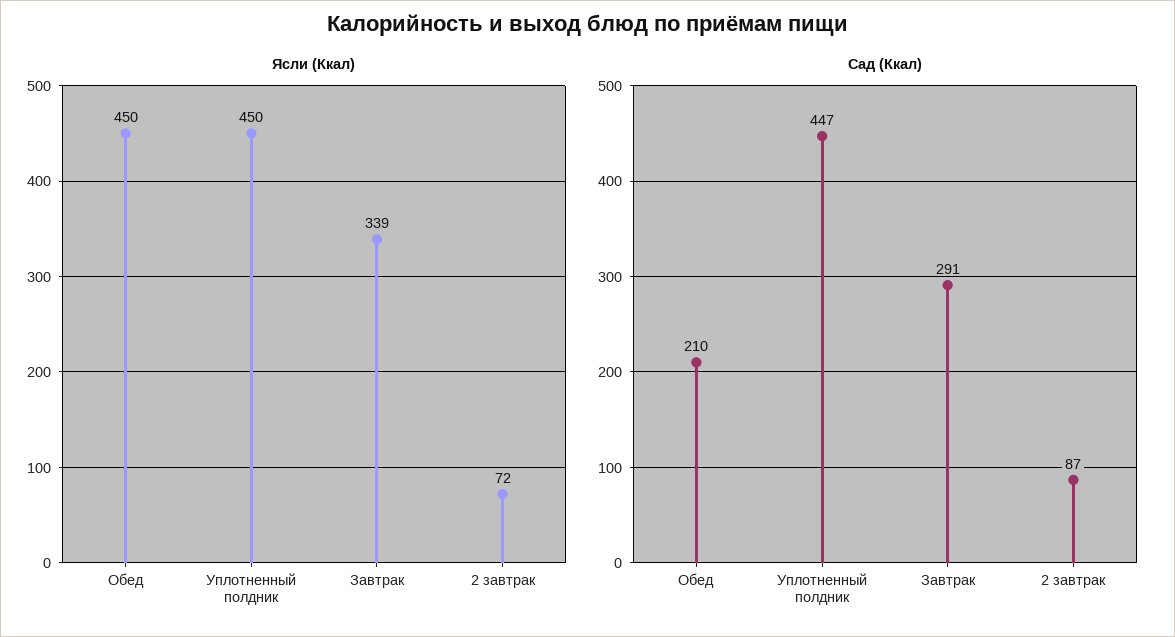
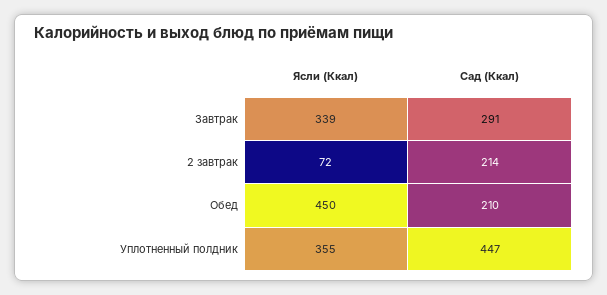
  {
    "Ясли (Ккал)": {
      "Обед": 450,
-     "Уплотненный полдник": 450,
+     "Уплотненный полдник": 355,
      "Завтрак": 339,
      "2 завтрак": 72
    },
    "Сад (Ккал)": {
      "Обед": 210,
      "Уплотненный полдник": 447,
      "Завтрак": 291,
-     "2 завтрак": 87
+     "2 завтрак": 214
    }
  }

